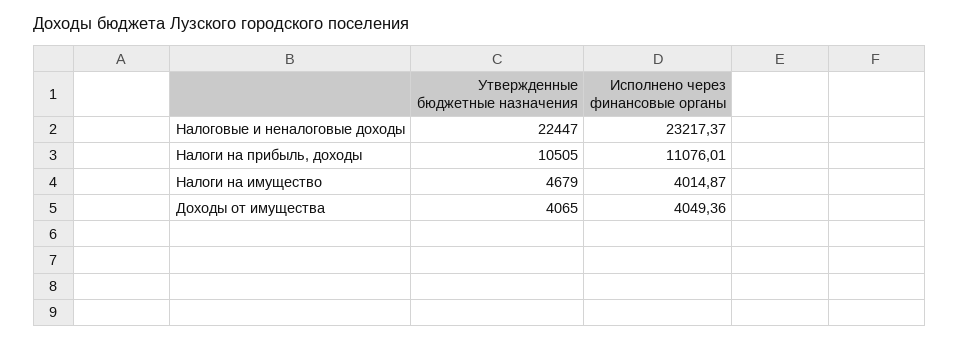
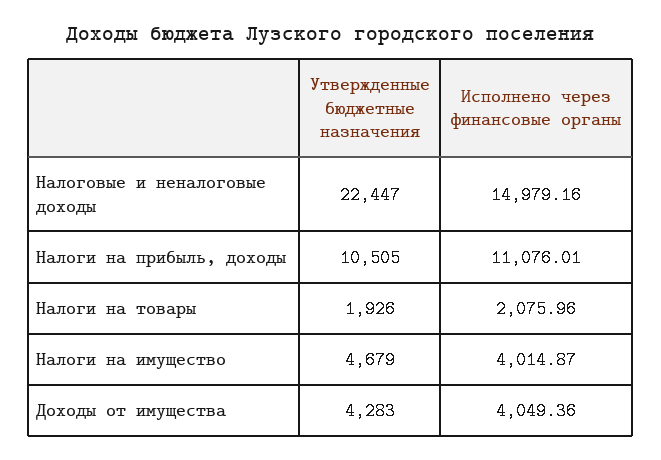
  {
    "Утвержденные бюджетные назначения": {
      "Налоговые и неналоговые доходы": 22447,
      "Налоги на прибыль, доходы": 10505,
      "Налоги на имущество": 4679,
-     "Доходы от имущества": 4065
+     "Доходы от имущества": 4283,
+     "Налоги на товары": 1926
    },
    "Исполнено через финансовые органы": {
-     "Налоговые и неналоговые доходы": 23217.37,
+     "Налоговые и неналоговые доходы": 14979.16,
      "Налоги на прибыль, доходы": 11076.01,
      "Налоги на имущество": 4014.87,
-     "Доходы от имущества": 4049.36
+     "Доходы от имущества": 4049.36,
+     "Налоги на товары": 2075.96
    }
  }

